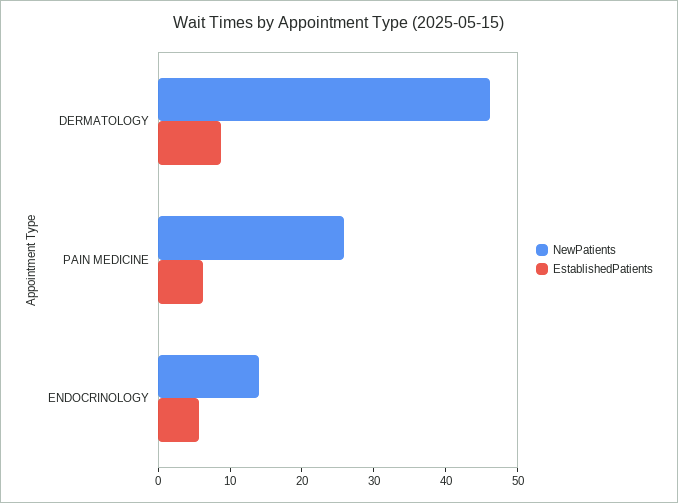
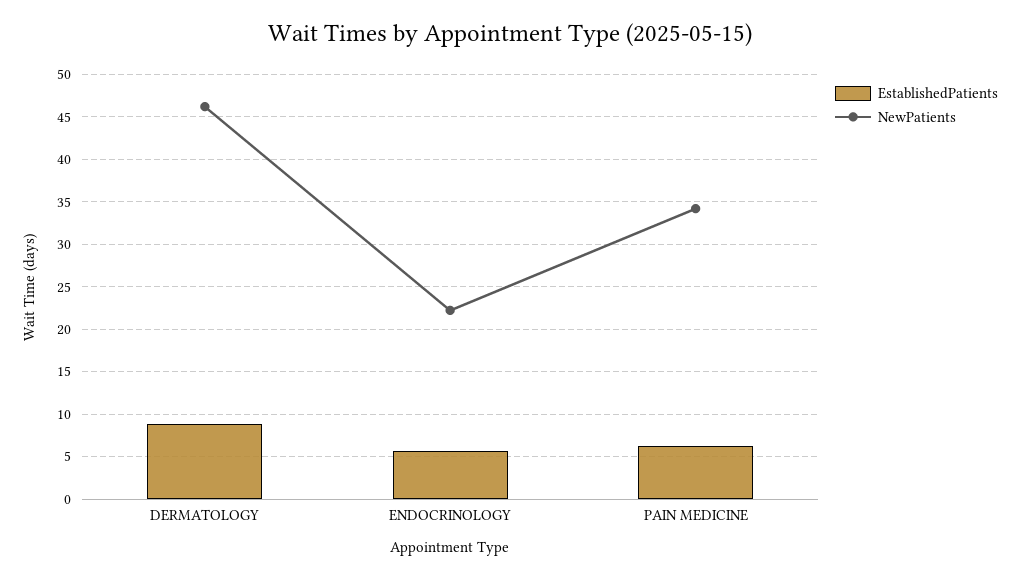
  {
    "NewPatients": {
      "DERMATOLOGY": 46,
-     "PAIN MEDICINE": 26,
+     "PAIN MEDICINE": 34,
-     "ENDOCRINOLOGY": 14
+     "ENDOCRINOLOGY": 22
    },
    "EstablishedPatients": {
      "DERMATOLOGY": 9,
      "PAIN MEDICINE": 6,
      "ENDOCRINOLOGY": 6
    }
  }

